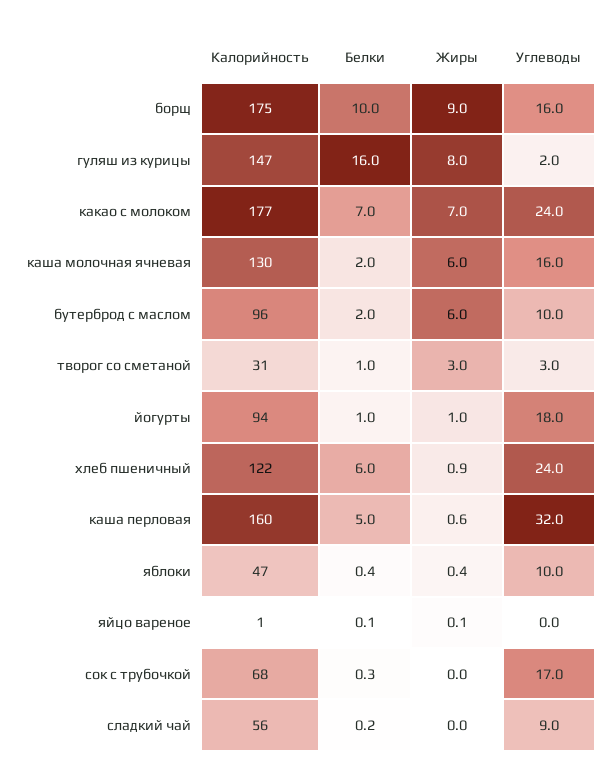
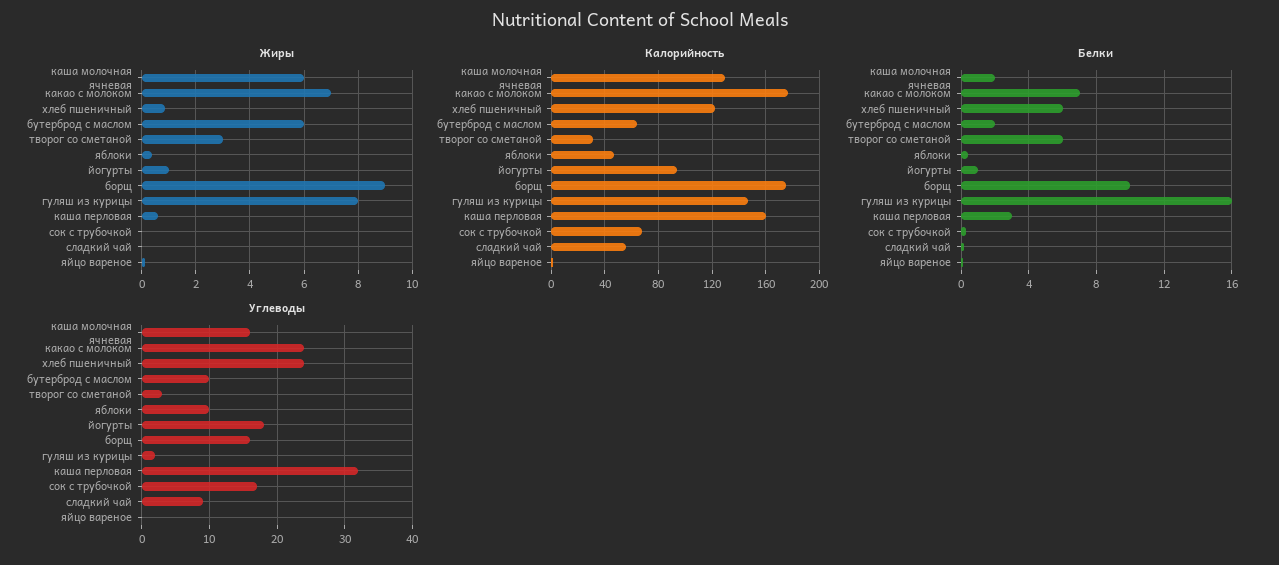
  {
    "Калорийность": {
      "борщ": 175,
      "гуляш из курицы": 147,
      "какао с молоком": 177,
      "каша молочная ячневая": 130,
-     "бутерброд с маслом": 96,
+     "бутерброд с маслом": 65,
      "творог со сметаной": 31,
      "йогурты": 94,
      "хлеб пшеничный": 122,
      "каша перловая": 160,
      "яблоки": 47,
      "яйцо вареное": 1,
      "сок с трубочкой": 68,
      "сладкий чай": 56
    },
    "Белки": {
      "борщ": 10,
      "гуляш из курицы": 16,
      "какао с молоком": 7,
      "каша молочная ячневая": 2,
      "бутерброд с маслом": 2,
-     "творог со сметаной": 1,
+     "творог со сметаной": 6,
      "йогурты": 1,
      "хлеб пшеничный": 6,
-     "каша перловая": 5,
+     "каша перловая": 3,
      "яблоки": 0.4,
      "яйцо вареное": 0.1,
      "сок с трубочкой": 0.3,
      "сладкий чай": 0.2
    },
    "Жиры": {
      "борщ": 9,
      "гуляш из курицы": 8,
      "какао с молоком": 7,
      "каша молочная ячневая": 6,
      "бутерброд с маслом": 6,
      "творог со сметаной": 3,
      "йогурты": 1,
      "хлеб пшеничный": 0.9,
      "каша перловая": 0.6,
      "яблоки": 0.4,
      "яйцо вареное": 0.1,
      "сок с трубочкой": 0,
      "сладкий чай": 0
    },
    "Углеводы": {
      "борщ": 16,
      "гуляш из курицы": 2,
      "какао с молоком": 24,
      "каша молочная ячневая": 16,
      "бутерброд с маслом": 10,
      "творог со сметаной": 3,
      "йогурты": 18,
      "хлеб пшеничный": 24,
      "каша перловая": 32,
      "яблоки": 10,
      "яйцо вареное": 0,
      "сок с трубочкой": 17,
      "сладкий чай": 9
    }
  }

